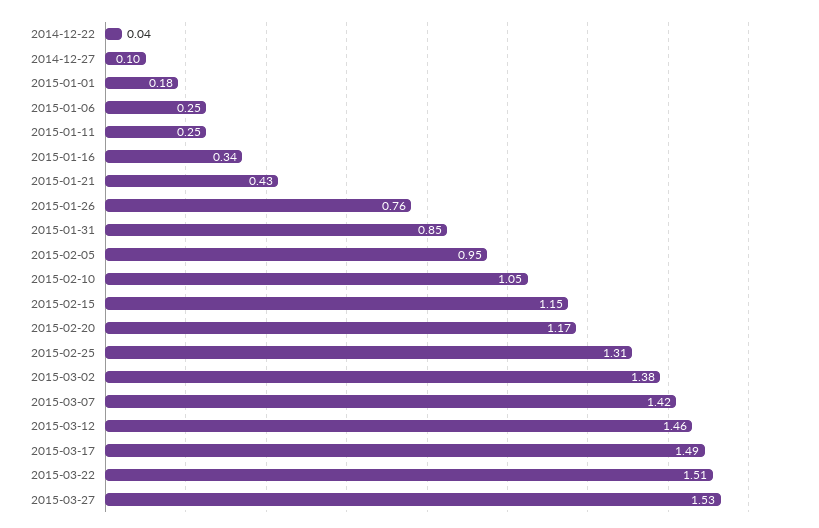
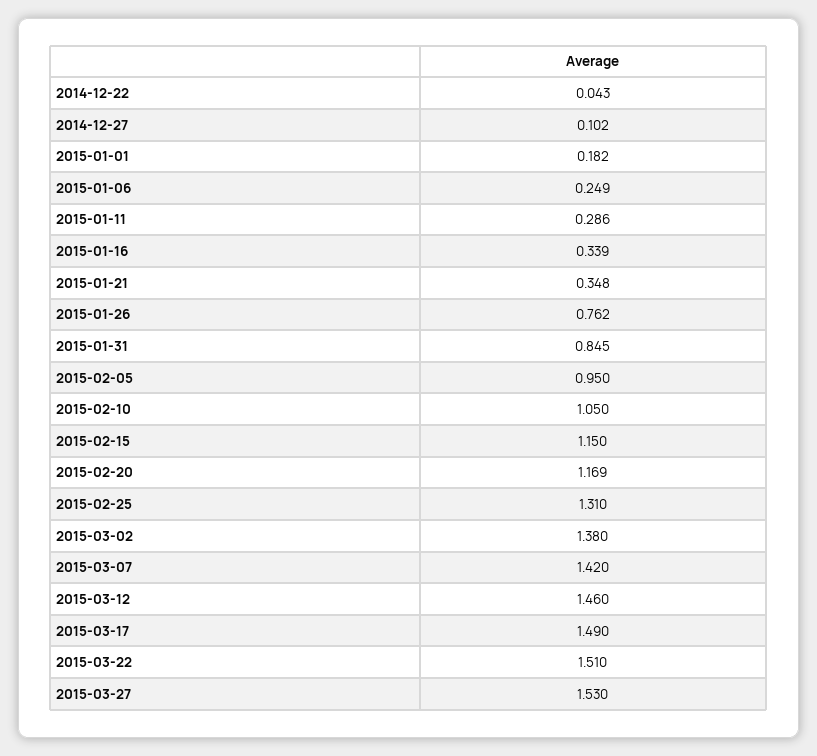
  {
    "2014-12-22": 0.043,
    "2014-12-27": 0.102,
    "2015-01-01": 0.182,
    "2015-01-06": 0.249,
-   "2015-01-11": 0.25,
+   "2015-01-11": 0.286,
    "2015-01-16": 0.339,
-   "2015-01-21": 0.43,
+   "2015-01-21": 0.348,
    "2015-01-26": 0.762,
    "2015-01-31": 0.845,
    "2015-02-05": 0.95,
    "2015-02-10": 1.05,
    "2015-02-15": 1.15,
    "2015-02-20": 1.169,
    "2015-02-25": 1.31,
    "2015-03-02": 1.38,
    "2015-03-07": 1.42,
    "2015-03-12": 1.46,
    "2015-03-17": 1.49,
    "2015-03-22": 1.51,
    "2015-03-27": 1.53
  }

